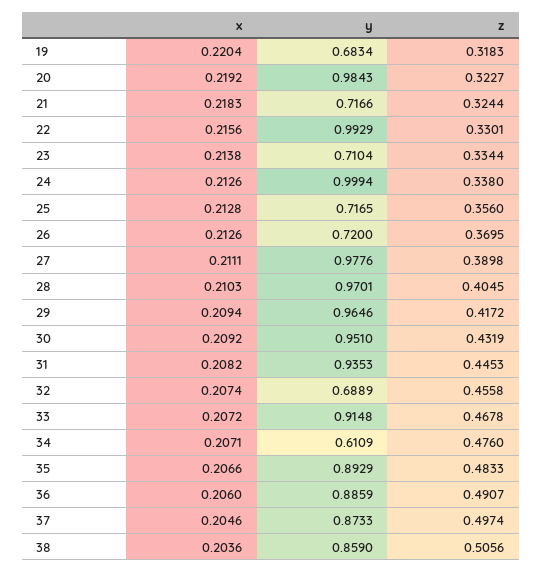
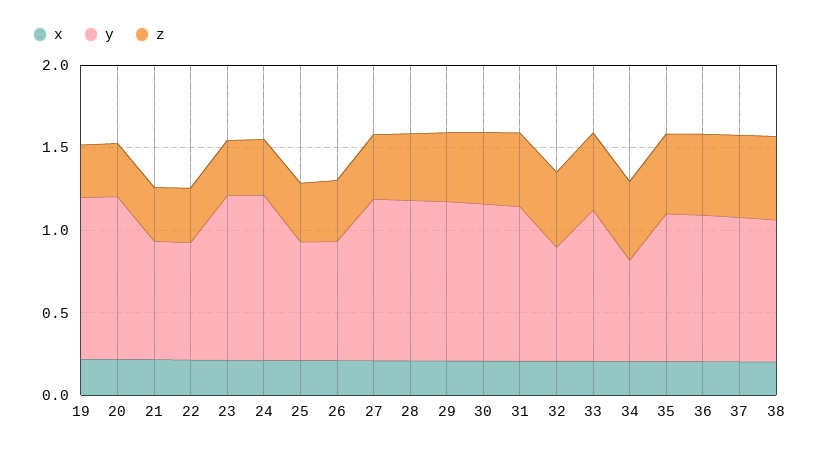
  {
    "x": {
      "19": 0.2204,
      "20": 0.2192,
      "21": 0.2183,
      "22": 0.2156,
      "23": 0.2138,
      "24": 0.2126,
      "25": 0.2128,
      "26": 0.2126,
      "27": 0.2111,
      "28": 0.2103,
      "29": 0.2094,
      "30": 0.2092,
      "31": 0.2082,
      "32": 0.2074,
      "33": 0.2072,
      "34": 0.2071,
      "35": 0.2066,
      "36": 0.206,
      "37": 0.2046,
      "38": 0.2036
    },
    "y": {
-     "19": 0.6834,
+     "19": 1,
      "20": 0.9843,
      "21": 0.7166,
-     "22": 0.9929,
+     "22": 0.7,
-     "23": 0.7104,
+     "23": 1,
      "24": 0.9994,
      "25": 0.7165,
      "26": 0.72,
      "27": 0.9776,
      "28": 0.9701,
      "29": 0.9646,
      "30": 0.951,
      "31": 0.9353,
      "32": 0.6889,
      "33": 0.9148,
      "34": 0.6109,
      "35": 0.8929,
      "36": 0.8859,
      "37": 0.8733,
      "38": 0.859
    },
    "z": {
      "19": 0.3183,
      "20": 0.3227,
      "21": 0.3244,
      "22": 0.3301,
      "23": 0.3344,
      "24": 0.338,
      "25": 0.356,
      "26": 0.3695,
      "27": 0.3898,
      "28": 0.4045,
      "29": 0.4172,
      "30": 0.4319,
      "31": 0.4453,
      "32": 0.4558,
      "33": 0.4678,
      "34": 0.476,
      "35": 0.4833,
      "36": 0.4907,
      "37": 0.4974,
      "38": 0.5056
    }
  }

